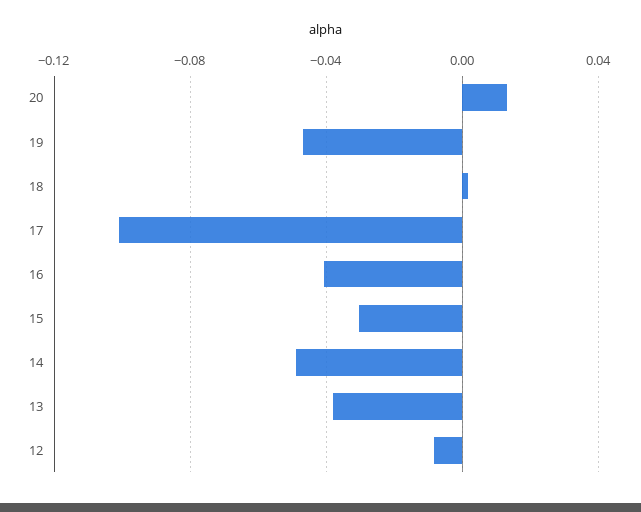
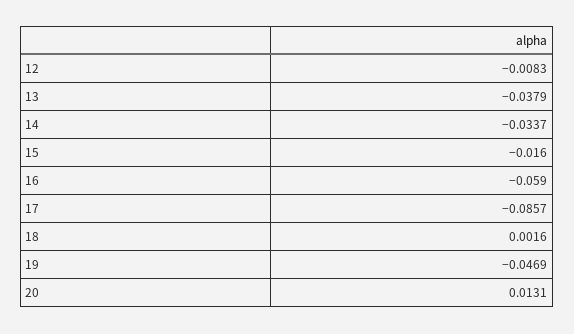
  {
    "20": 0.0131,
    "19": -0.0469,
    "18": 0.0016,
-   "17": -0.1,
+   "17": -0.0857,
-   "16": -0.04,
+   "16": -0.059,
-   "15": -0.03,
+   "15": -0.016,
-   "14": -0.05,
+   "14": -0.0337,
    "13": -0.0379,
    "12": -0.0083
  }

